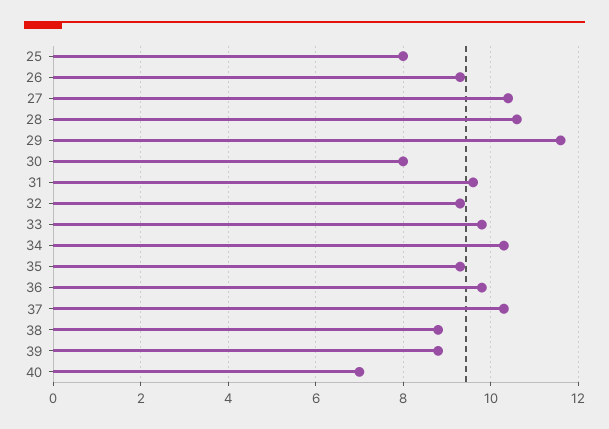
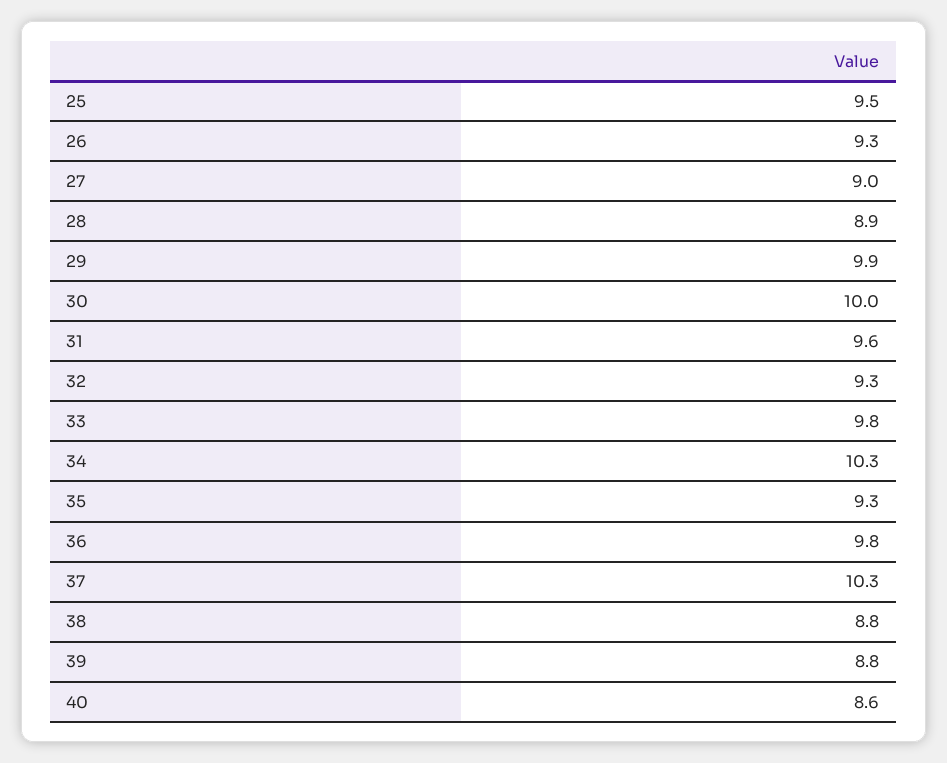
  {
-   "25": 8,
+   "25": 9.5,
    "26": 9.3,
-   "27": 10.5,
+   "27": 9,
-   "28": 10.5,
+   "28": 8.9,
-   "29": 11.5,
+   "29": 9.9,
-   "30": 8,
+   "30": 10,
    "31": 9.6,
    "32": 9.3,
    "33": 9.8,
    "34": 10.3,
    "35": 9.3,
    "36": 9.8,
    "37": 10.3,
    "38": 8.8,
    "39": 8.8,
-   "40": 7
+   "40": 8.6
  }

